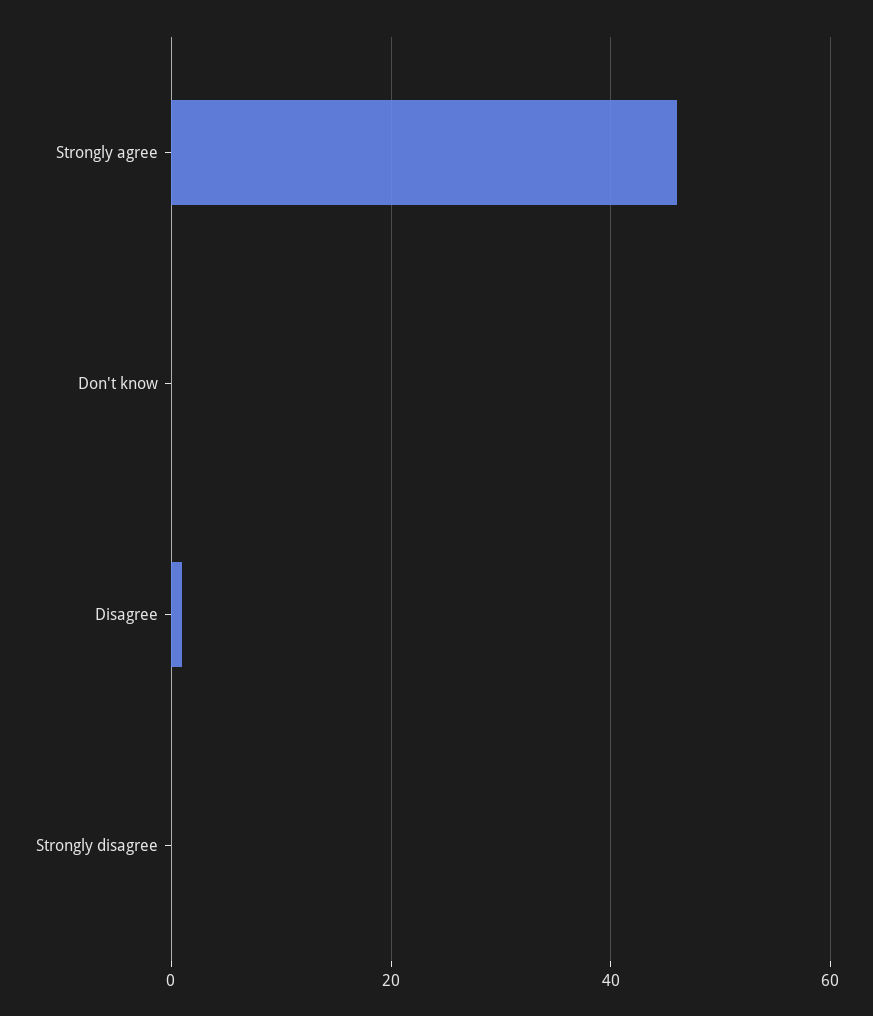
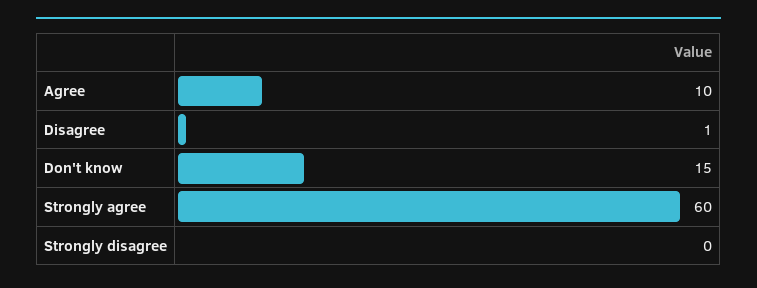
  {
-   "Strongly agree": 45,
+   "Strongly agree": 60,
-   "Don't know": 0,
+   "Don't know": 15,
    "Disagree": 1,
-   "Strongly disagree": 0
+   "Strongly disagree": 0,
+   "Agree": 10
  }

